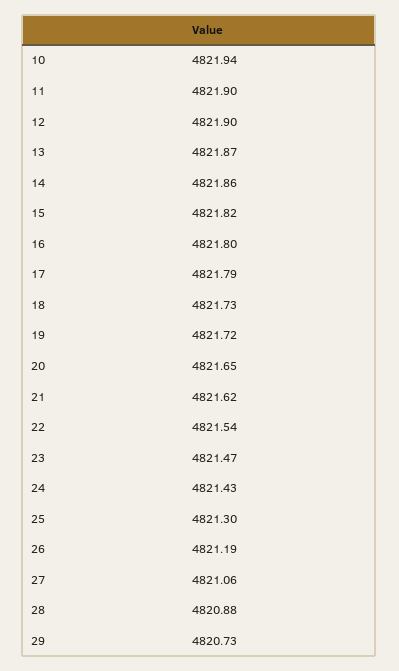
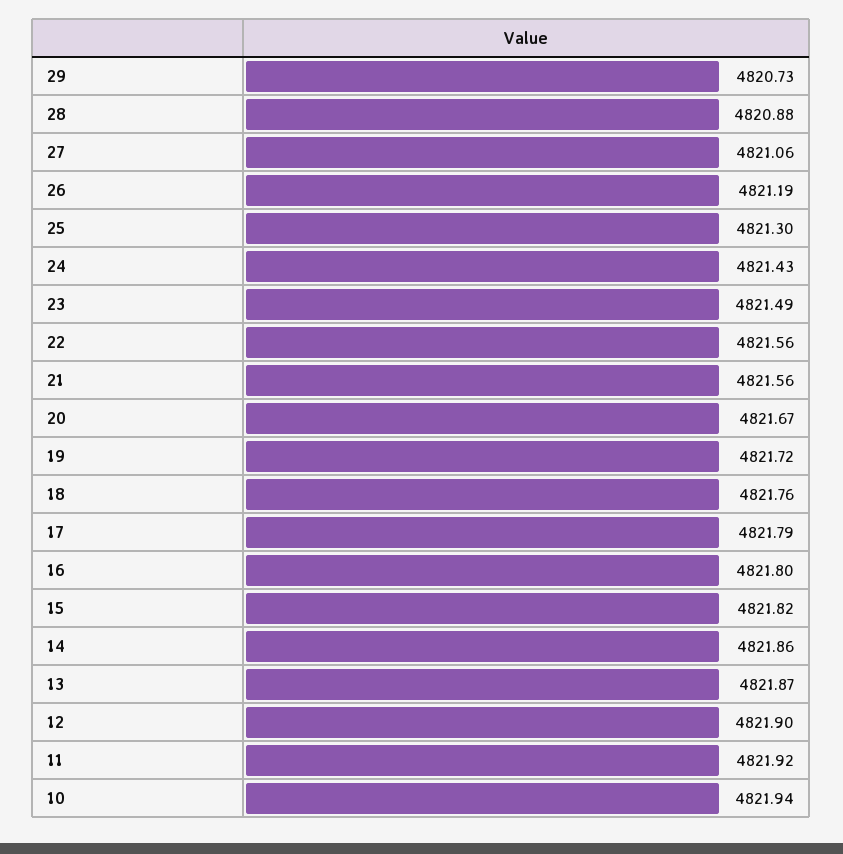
  {
    "10": 4821.94,
-   "11": 4821.9,
+   "11": 4821.92,
    "12": 4821.9,
    "13": 4821.87,
    "14": 4821.86,
    "15": 4821.82,
    "16": 4821.8,
    "17": 4821.79,
-   "18": 4821.73,
+   "18": 4821.76,
    "19": 4821.72,
-   "20": 4821.65,
+   "20": 4821.67,
-   "21": 4821.62,
+   "21": 4821.56,
-   "22": 4821.54,
+   "22": 4821.56,
-   "23": 4821.47,
+   "23": 4821.49,
    "24": 4821.43,
    "25": 4821.3,
    "26": 4821.19,
    "27": 4821.06,
    "28": 4820.88,
    "29": 4820.73
  }

